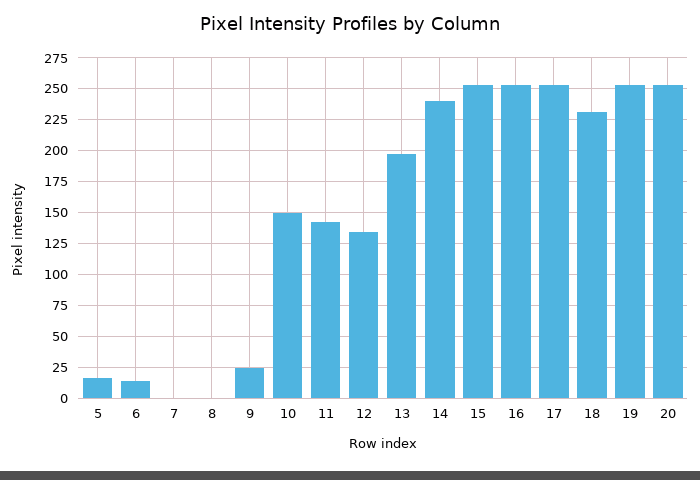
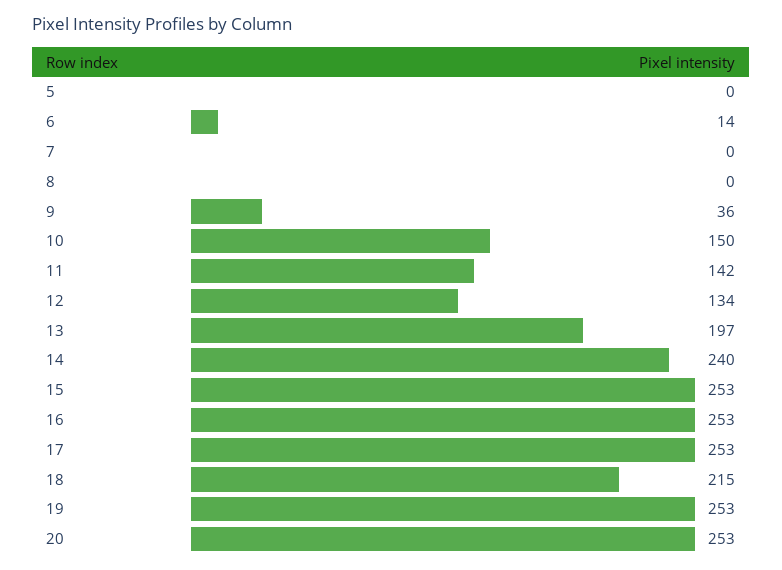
  {
-   "5": 15,
+   "5": 0,
    "6": 14,
    "7": 0,
    "8": 0,
-   "9": 25,
+   "9": 36,
    "10": 150,
    "11": 142,
    "12": 134,
    "13": 197,
    "14": 240,
    "15": 253,
    "16": 253,
    "17": 253,
-   "18": 230,
+   "18": 215,
    "19": 253,
    "20": 253
  }

